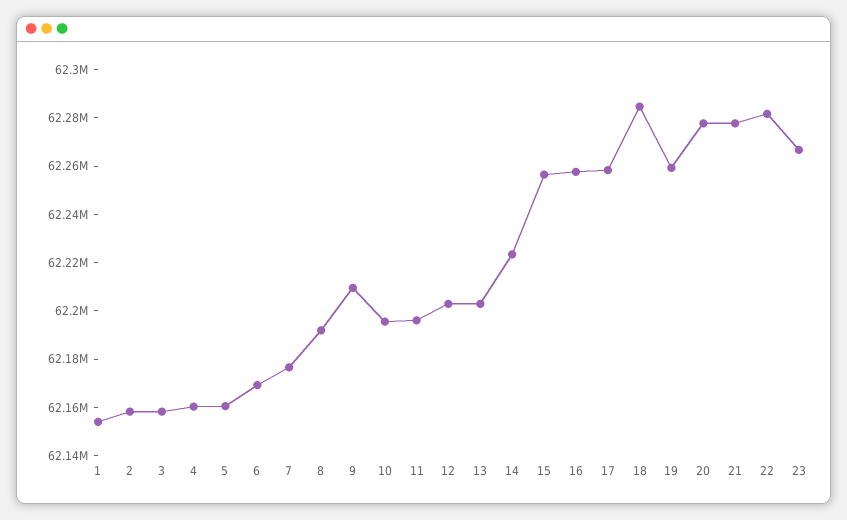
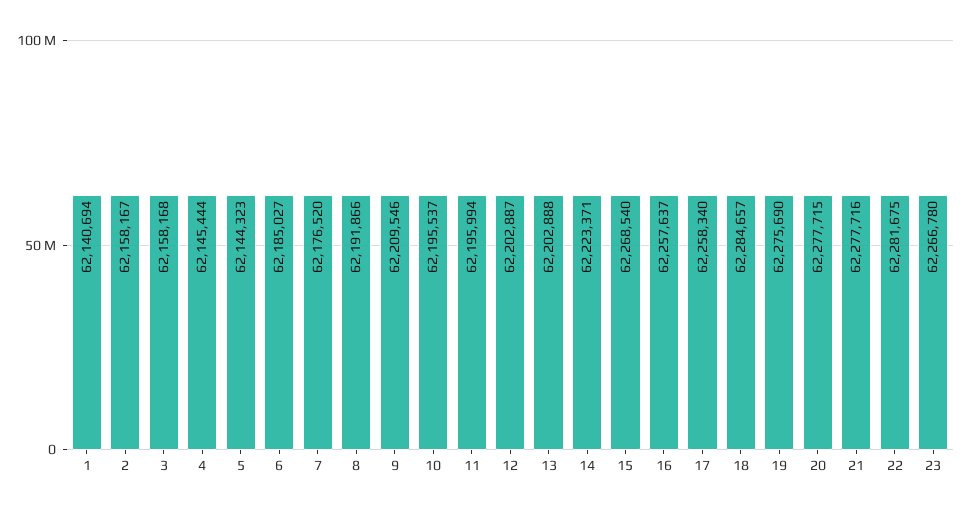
  {
-   "1": 62155000,
+   "1": 62140694,
    "2": 62158167,
    "3": 62158168,
-   "4": 62160000,
+   "4": 62145444,
-   "5": 62160000,
+   "5": 62144323,
-   "6": 62170000,
+   "6": 62185027,
    "7": 62176520,
    "8": 62191866,
    "9": 62209546,
    "10": 62195537,
    "11": 62195994,
    "12": 62202887,
    "13": 62202888,
    "14": 62223371,
-   "15": 62255000,
+   "15": 62268540,
    "16": 62257637,
    "17": 62258340,
    "18": 62284657,
-   "19": 62260000,
+   "19": 62275690,
    "20": 62277715,
    "21": 62277716,
    "22": 62281675,
    "23": 62266780
  }

